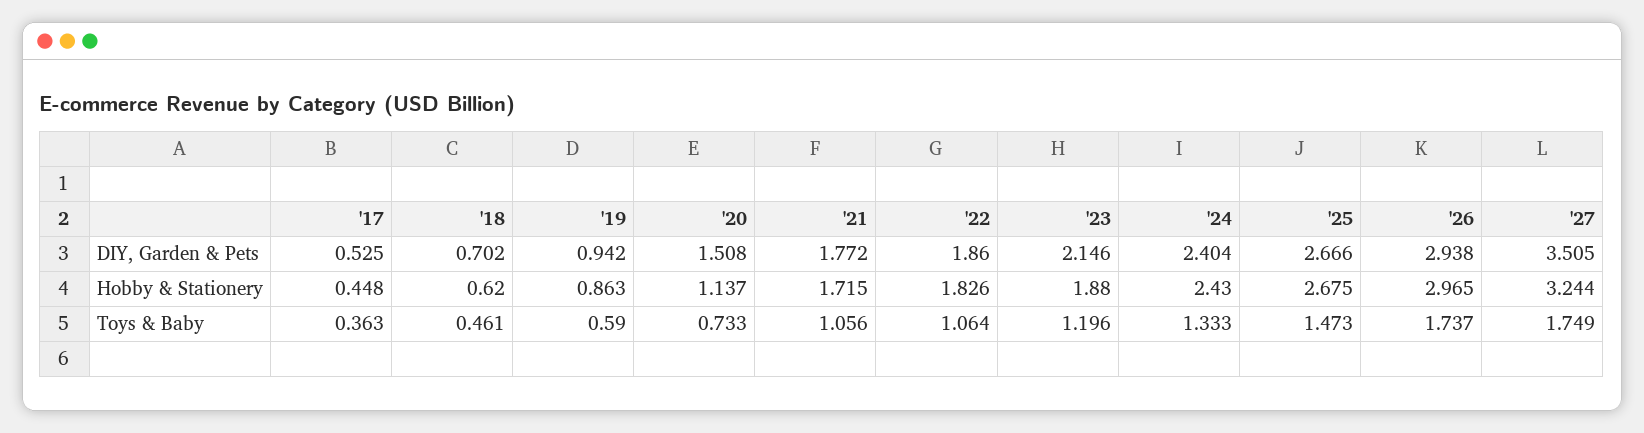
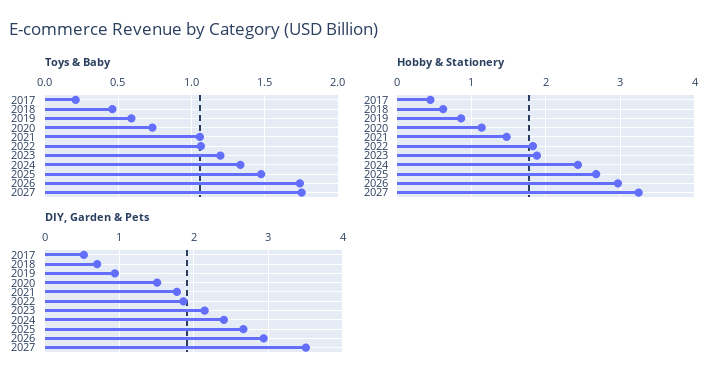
  {
    "DIY, Garden & Pets": {
      "'17": 0.525,
      "'18": 0.702,
      "'19": 0.942,
      "'20": 1.508,
      "'21": 1.772,
      "'22": 1.86,
      "'23": 2.146,
      "'24": 2.404,
      "'25": 2.666,
      "'26": 2.938,
      "'27": 3.505
    },
    "Hobby & Stationery": {
      "'17": 0.448,
      "'18": 0.62,
      "'19": 0.863,
      "'20": 1.137,
-     "'21": 1.715,
+     "'21": 1.5,
      "'22": 1.826,
      "'23": 1.88,
      "'24": 2.43,
      "'25": 2.675,
      "'26": 2.965,
      "'27": 3.244
    },
    "Toys & Baby": {
-     "'17": 0.363,
+     "'17": 0.2,
      "'18": 0.461,
      "'19": 0.59,
      "'20": 0.733,
      "'21": 1.056,
      "'22": 1.064,
      "'23": 1.196,
      "'24": 1.333,
      "'25": 1.473,
      "'26": 1.737,
      "'27": 1.749
    }
  }

